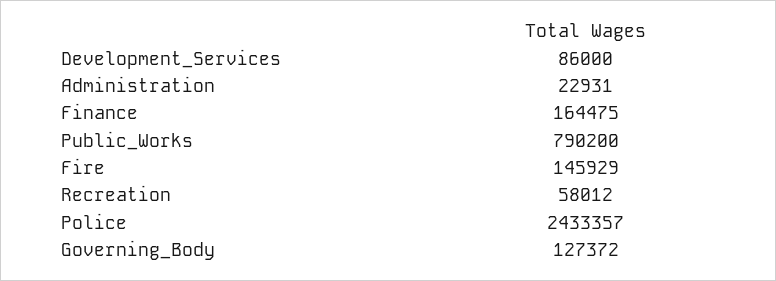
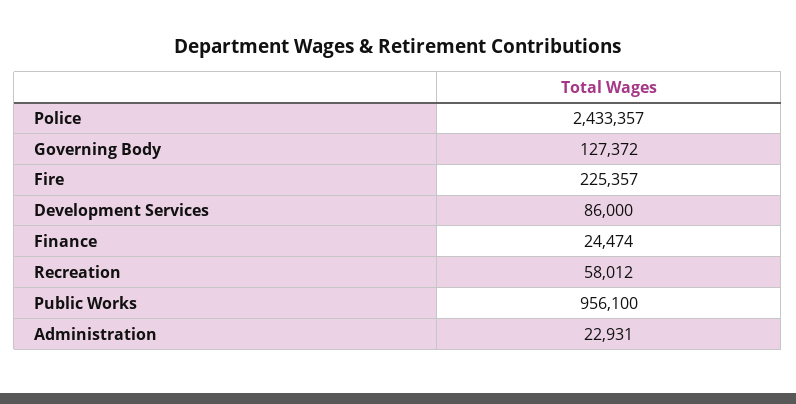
  {
    "Development_Services": 86000,
    "Administration": 22931,
-   "Finance": 164475,
+   "Finance": 24474,
-   "Public_Works": 790200,
+   "Public_Works": 956100,
-   "Fire": 145929,
+   "Fire": 225357,
    "Recreation": 58012,
    "Police": 2433357,
    "Governing_Body": 127372
  }

